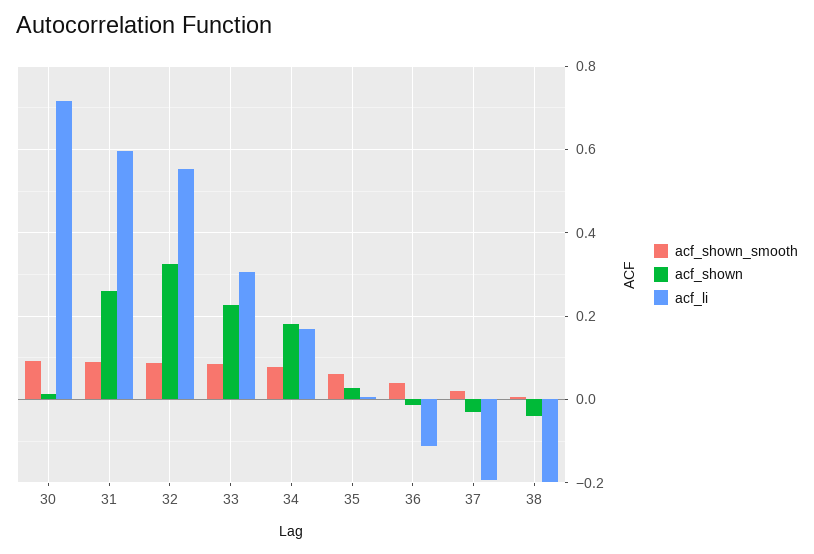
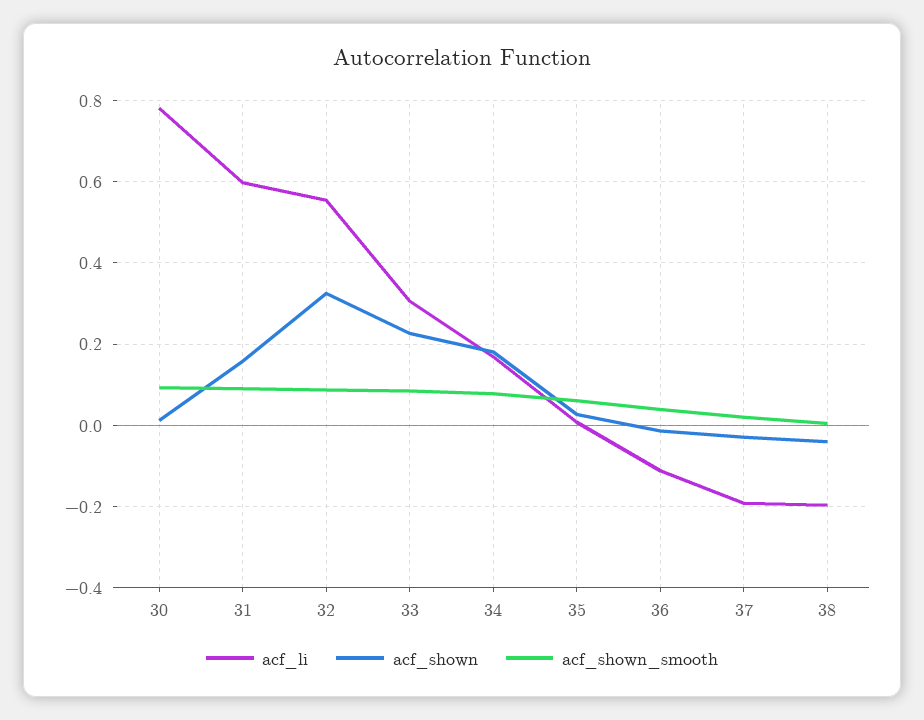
  {
    "acf_shown_smooth": {
      "30": 0.1,
      "31": 0.1,
      "32": 0.08,
      "33": 0.08,
      "34": 0.08,
      "35": 0.06,
      "36": 0.04,
      "37": 0.02,
      "38": 0
    },
    "acf_shown": {
      "30": 0.02,
-     "31": 0.26,
+     "31": 0.16,
      "32": 0.32,
      "33": 0.22,
      "34": 0.18,
      "35": 0.02,
      "36": -0.02,
      "37": -0.02,
      "38": -0.04
    },
    "acf_li": {
-     "30": 0.72,
+     "30": 0.78,
      "31": 0.6,
      "32": 0.56,
      "33": 0.3,
      "34": 0.16,
      "35": 0,
      "36": -0.12,
      "37": -0.2,
      "38": -0.2
    }
  }

